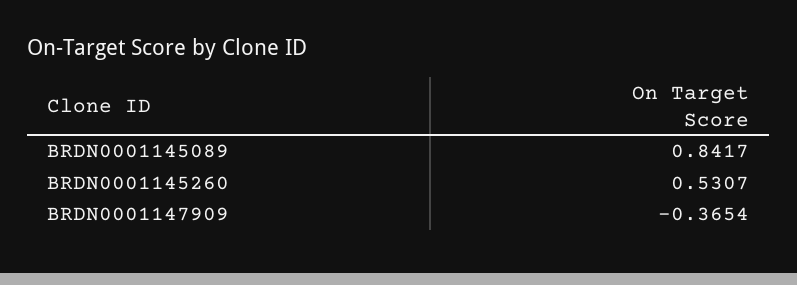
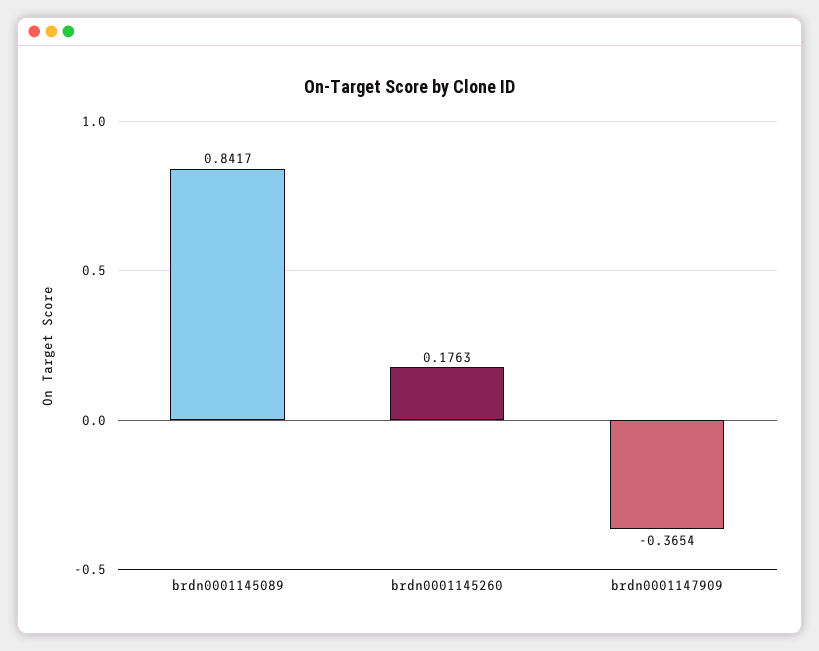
  {
    "BRDN0001145089": 0.8417,
-   "BRDN0001145260": 0.5307,
+   "BRDN0001145260": 0.1763,
    "BRDN0001147909": -0.3654
  }

